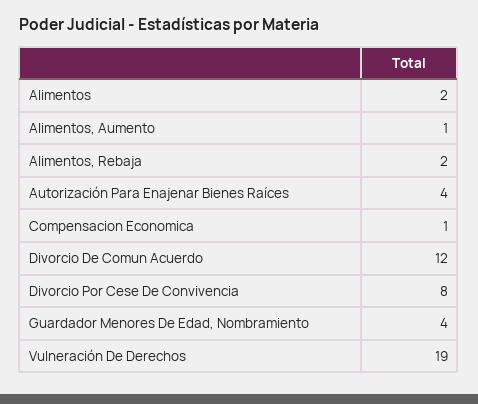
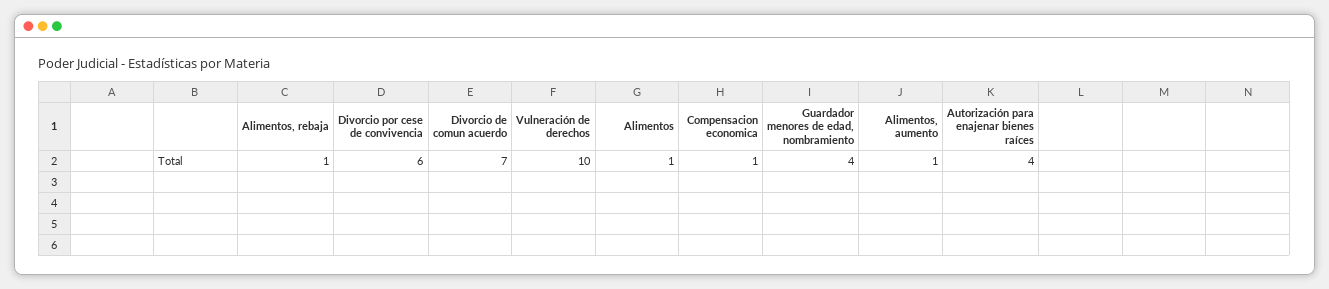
  {
-   "Alimentos": 2,
+   "Alimentos": 1,
    "Alimentos, Aumento": 1,
-   "Alimentos, Rebaja": 2,
+   "Alimentos, Rebaja": 1,
    "Autorización Para Enajenar Bienes Raíces": 4,
    "Compensacion Economica": 1,
-   "Divorcio De Comun Acuerdo": 12,
+   "Divorcio De Comun Acuerdo": 7,
-   "Divorcio Por Cese De Convivencia": 8,
+   "Divorcio Por Cese De Convivencia": 6,
    "Guardador Menores De Edad, Nombramiento": 4,
-   "Vulneración De Derechos": 19
+   "Vulneración De Derechos": 10
  }

